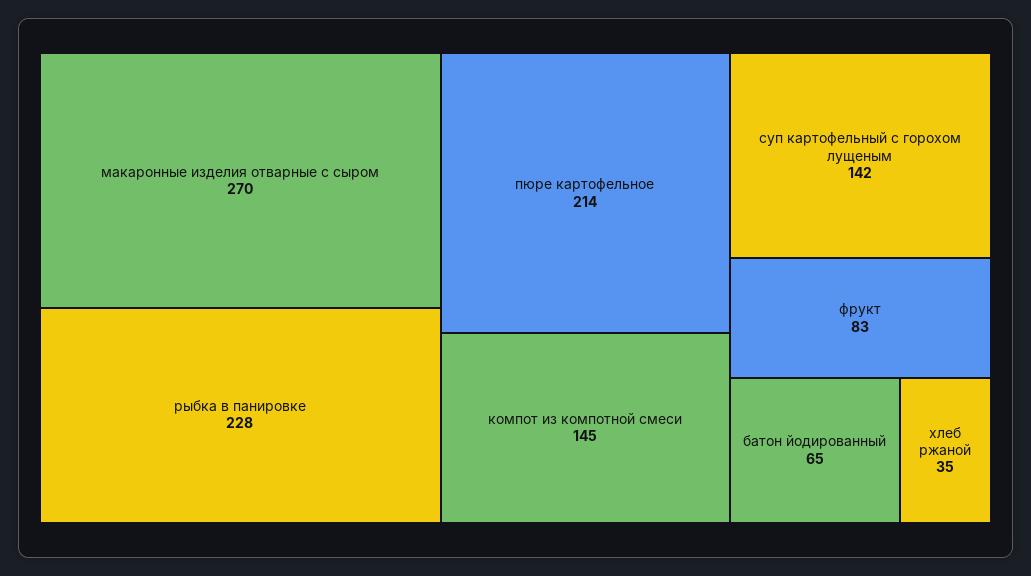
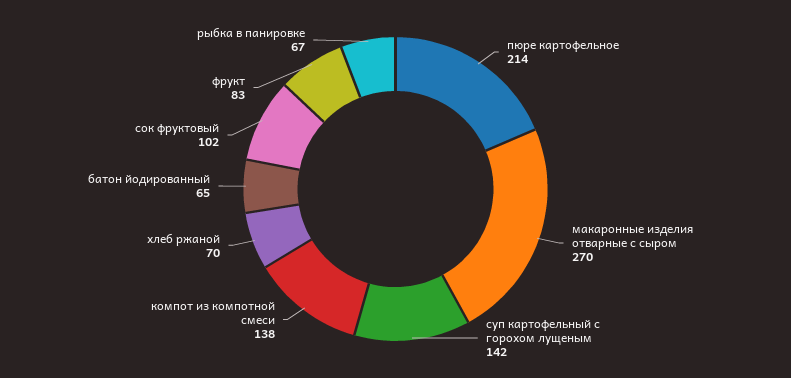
  {
    "макаронные изделия отварные с сыром": 270,
-   "рыбка в панировке": 228,
+   "рыбка в панировке": 67,
    "пюре картофельное": 214,
-   "компот из компотной смеси": 145,
+   "компот из компотной смеси": 138,
    "суп картофельный с горохом лущеным": 142,
    "фрукт": 83,
    "батон йодированный": 65,
-   "хлеб ржаной": 35
+   "хлеб ржаной": 70,
+   "сок фруктовый": 102
  }

